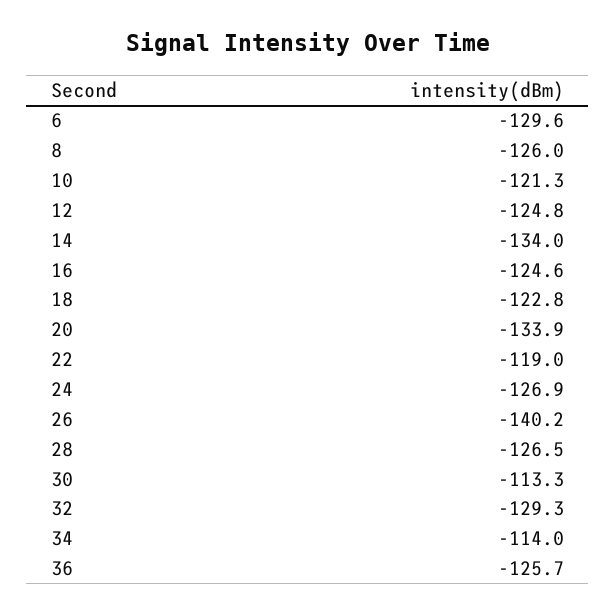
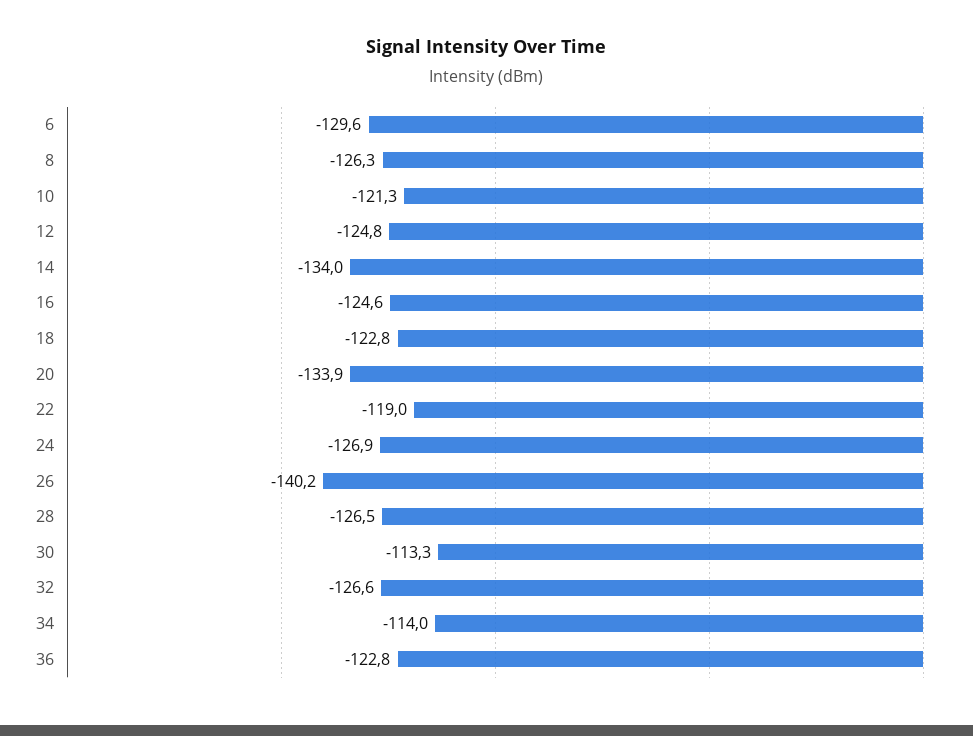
  {
    "6": -129.6,
-   "8": -126,
+   "8": -126.3,
    "10": -121.3,
    "12": -124.8,
    "14": -134,
    "16": -124.6,
    "18": -122.8,
    "20": -133.9,
    "22": -119,
    "24": -126.9,
    "26": -140.2,
    "28": -126.5,
    "30": -113.3,
-   "32": -129.3,
+   "32": -126.6,
    "34": -114,
-   "36": -125.7
+   "36": -122.8
  }

